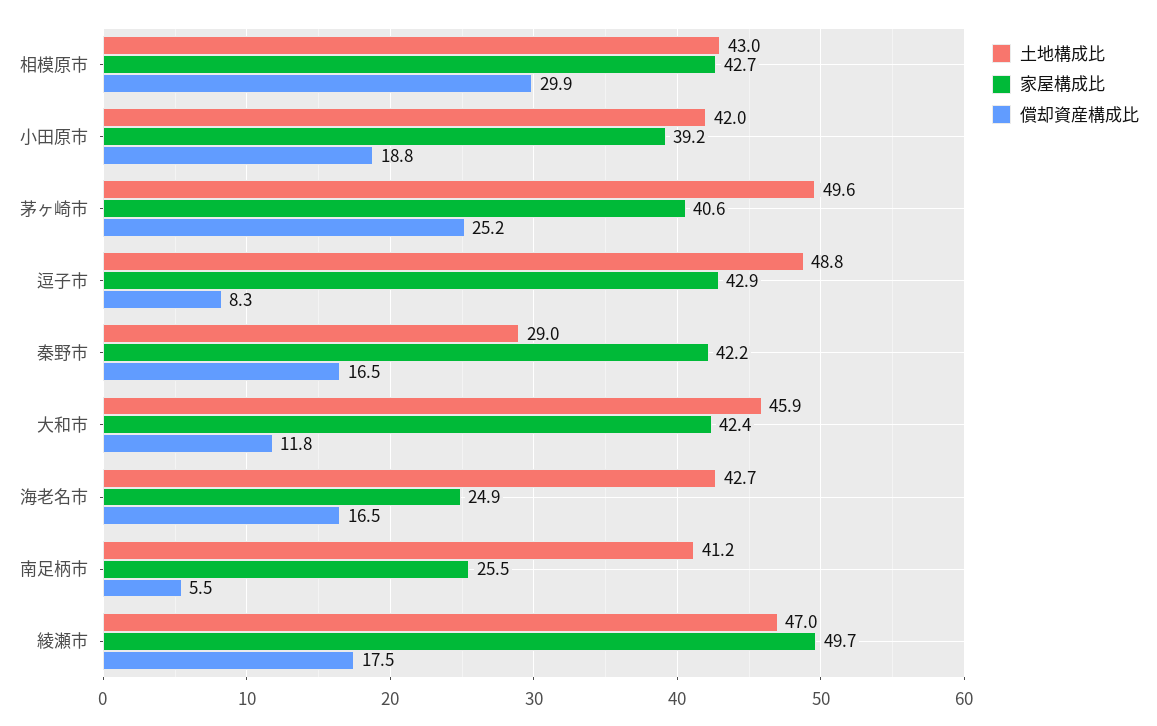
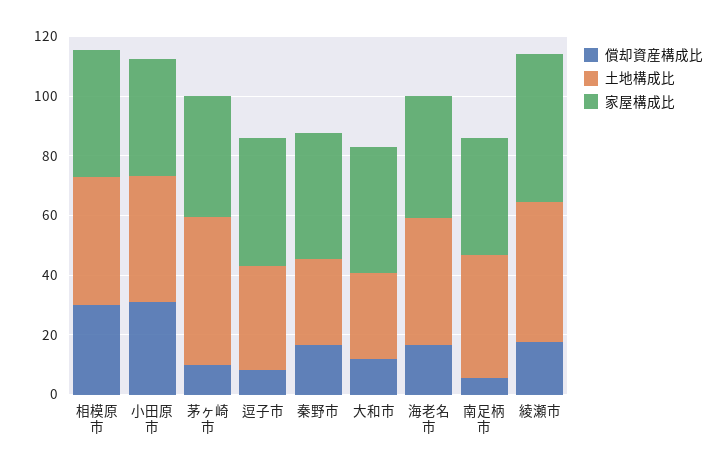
  {
    "土地構成比": {
      "相模原市": 43,
      "小田原市": 42,
      "茅ヶ崎市": 49.6,
-     "逗子市": 48.8,
+     "逗子市": 35,
      "秦野市": 29,
-     "大和市": 45.9,
+     "大和市": 30,
      "海老名市": 42.7,
      "南足柄市": 41.2,
      "綾瀬市": 47
    },
    "家屋構成比": {
      "相模原市": 42.7,
      "小田原市": 39.2,
      "茅ヶ崎市": 40.6,
      "逗子市": 42.9,
      "秦野市": 42.2,
      "大和市": 42.4,
-     "海老名市": 24.9,
+     "海老名市": 40,
-     "南足柄市": 25.5,
+     "南足柄市": 40,
      "綾瀬市": 49.7
    },
    "償却資産構成比": {
      "相模原市": 29.9,
-     "小田原市": 18.8,
+     "小田原市": 30,
-     "茅ヶ崎市": 25.2,
+     "茅ヶ崎市": 10,
      "逗子市": 8.3,
      "秦野市": 16.5,
      "大和市": 11.8,
      "海老名市": 16.5,
      "南足柄市": 5.5,
      "綾瀬市": 17.5
    }
  }

